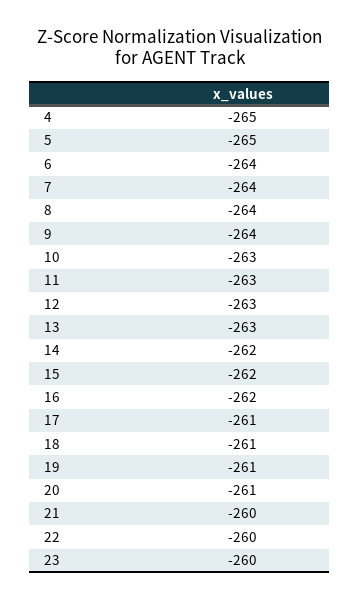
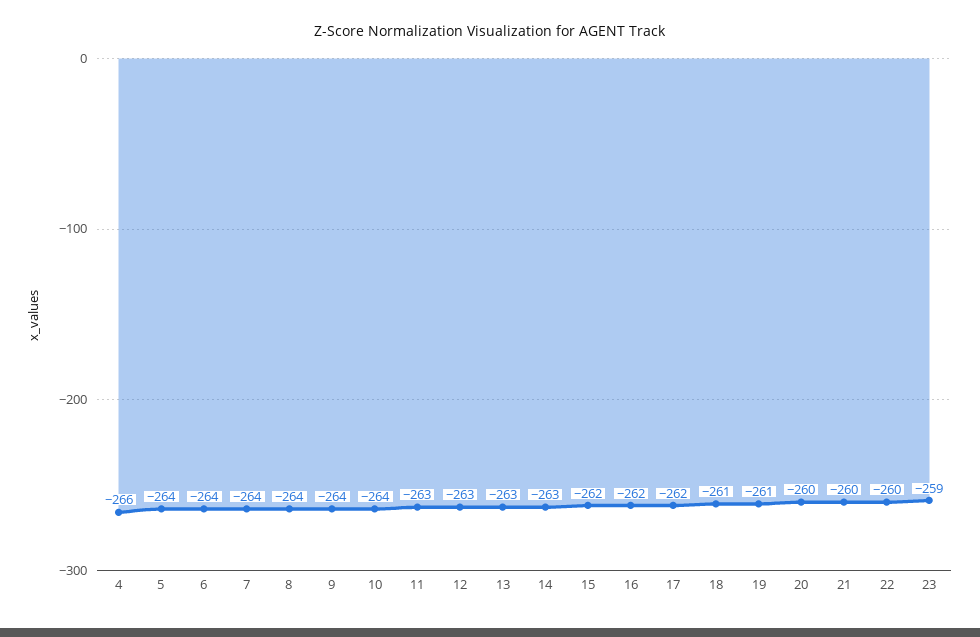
  {
-   "4": -265,
+   "4": -266,
-   "5": -265,
+   "5": -264,
    "6": -264,
    "7": -264,
    "8": -264,
    "9": -264,
-   "10": -263,
+   "10": -264,
    "11": -263,
    "12": -263,
    "13": -263,
-   "14": -262,
+   "14": -263,
    "15": -262,
    "16": -262,
-   "17": -261,
+   "17": -262,
    "18": -261,
    "19": -261,
-   "20": -261,
+   "20": -260,
    "21": -260,
    "22": -260,
-   "23": -260
+   "23": -259
  }

